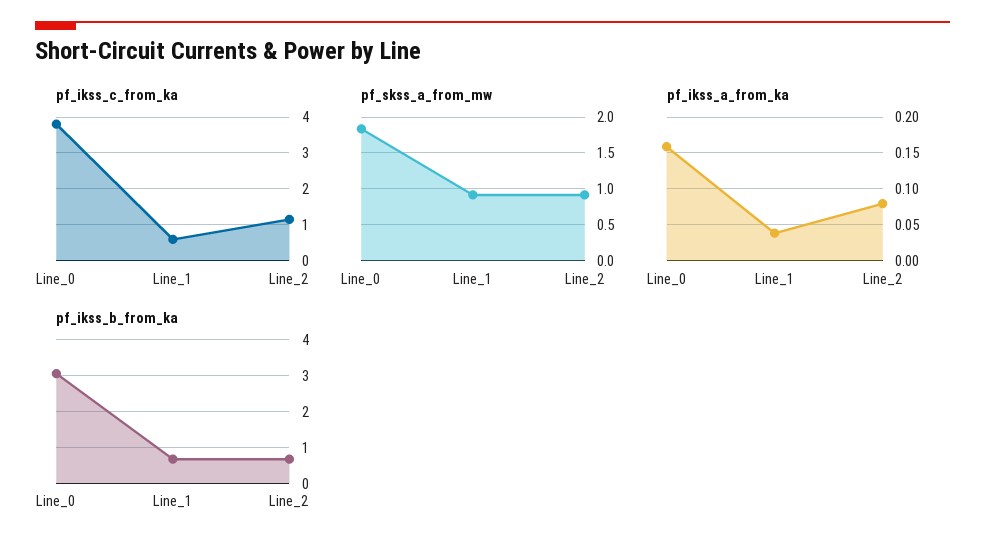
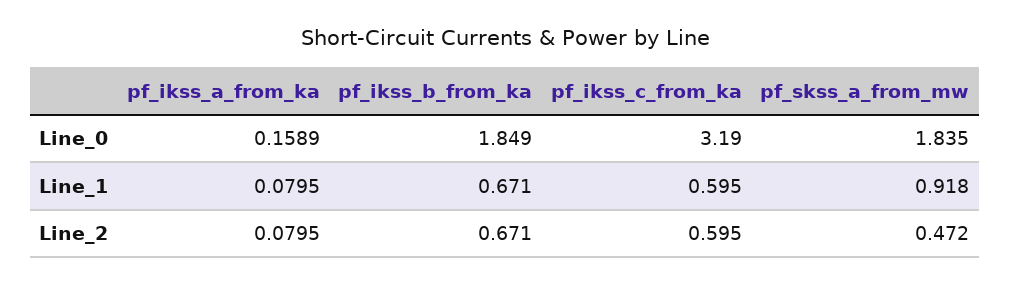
  {
    "pf_ikss_c_from_ka": {
-     "Line_0": 3.8,
+     "Line_0": 3.19,
      "Line_1": 0.595,
-     "Line_2": 1.2
+     "Line_2": 0.595
    },
    "pf_skss_a_from_mw": {
      "Line_0": 1.835,
      "Line_1": 0.918,
-     "Line_2": 0.9
+     "Line_2": 0.472
    },
    "pf_ikss_a_from_ka": {
      "Line_0": 0.1589,
-     "Line_1": 0.04,
+     "Line_1": 0.0795,
      "Line_2": 0.0795
    },
    "pf_ikss_b_from_ka": {
-     "Line_0": 3,
+     "Line_0": 1.849,
      "Line_1": 0.671,
      "Line_2": 0.671
    }
  }

